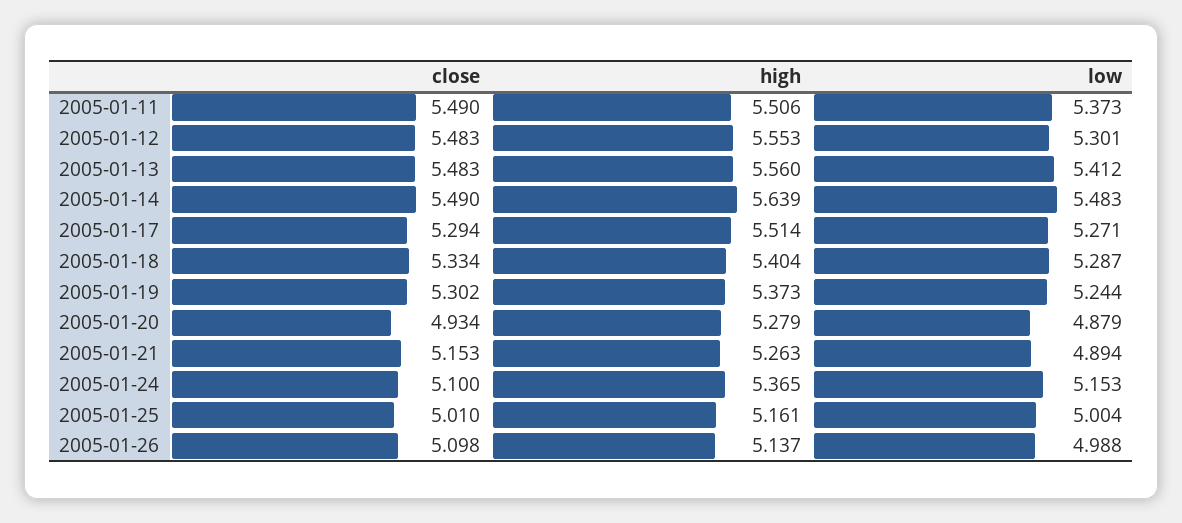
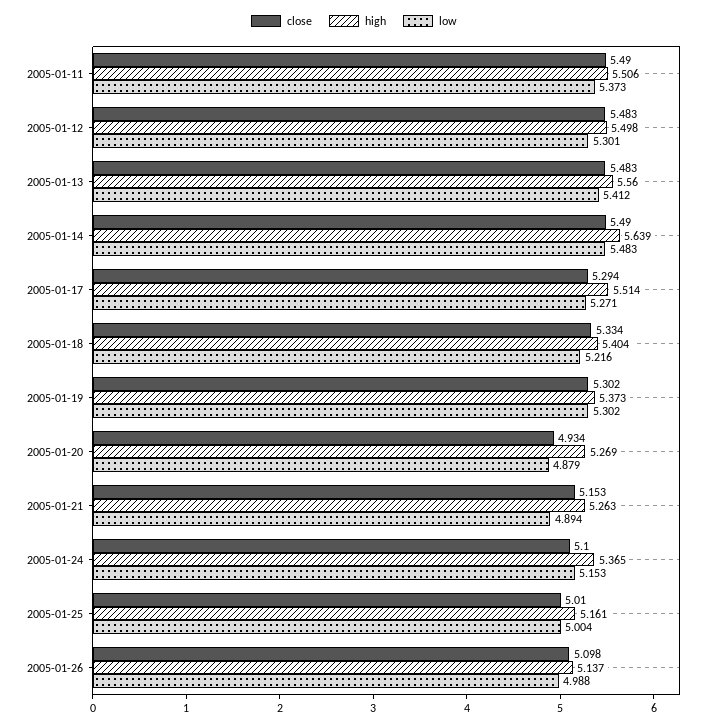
  {
    "close": {
      "2005-01-11": 5.49,
      "2005-01-12": 5.483,
      "2005-01-13": 5.483,
      "2005-01-14": 5.49,
      "2005-01-17": 5.294,
      "2005-01-18": 5.334,
      "2005-01-19": 5.302,
      "2005-01-20": 4.934,
      "2005-01-21": 5.153,
      "2005-01-24": 5.1,
      "2005-01-25": 5.01,
      "2005-01-26": 5.098
    },
    "high": {
      "2005-01-11": 5.506,
-     "2005-01-12": 5.553,
+     "2005-01-12": 5.498,
      "2005-01-13": 5.56,
      "2005-01-14": 5.639,
      "2005-01-17": 5.514,
      "2005-01-18": 5.404,
      "2005-01-19": 5.373,
-     "2005-01-20": 5.279,
+     "2005-01-20": 5.269,
      "2005-01-21": 5.263,
      "2005-01-24": 5.365,
      "2005-01-25": 5.161,
      "2005-01-26": 5.137
    },
    "low": {
      "2005-01-11": 5.373,
      "2005-01-12": 5.301,
      "2005-01-13": 5.412,
      "2005-01-14": 5.483,
      "2005-01-17": 5.271,
-     "2005-01-18": 5.287,
+     "2005-01-18": 5.216,
-     "2005-01-19": 5.244,
+     "2005-01-19": 5.302,
      "2005-01-20": 4.879,
      "2005-01-21": 4.894,
      "2005-01-24": 5.153,
      "2005-01-25": 5.004,
      "2005-01-26": 4.988
    }
  }

